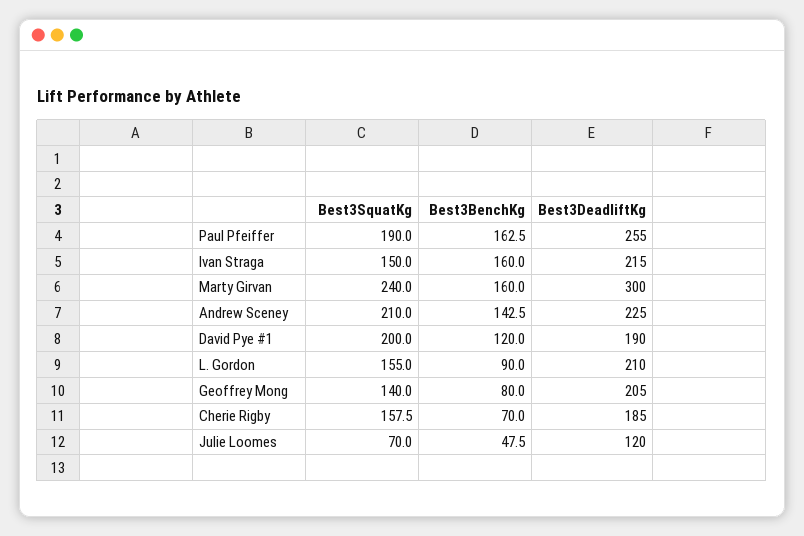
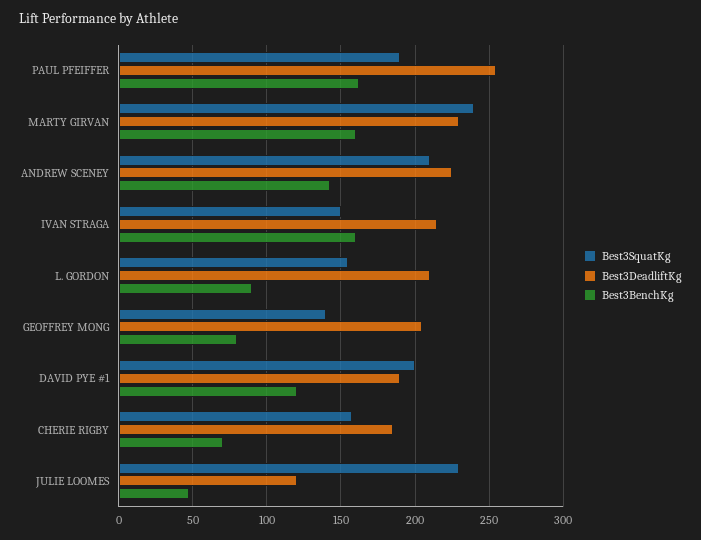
  {
    "Best3SquatKg": {
      "Paul Pfeiffer": 190,
      "Ivan Straga": 150,
      "Marty Girvan": 240,
      "Andrew Sceney": 210,
      "David Pye #1": 200,
      "L. Gordon": 155,
      "Geoffrey Mong": 140,
      "Cherie Rigby": 157.5,
-     "Julie Loomes": 70
+     "Julie Loomes": 230
    },
    "Best3BenchKg": {
      "Paul Pfeiffer": 162.5,
      "Ivan Straga": 160,
      "Marty Girvan": 160,
      "Andrew Sceney": 142.5,
      "David Pye #1": 120,
      "L. Gordon": 90,
      "Geoffrey Mong": 80,
      "Cherie Rigby": 70,
      "Julie Loomes": 47.5
    },
    "Best3DeadliftKg": {
      "Paul Pfeiffer": 255,
      "Ivan Straga": 215,
-     "Marty Girvan": 300,
+     "Marty Girvan": 230,
      "Andrew Sceney": 225,
      "David Pye #1": 190,
      "L. Gordon": 210,
      "Geoffrey Mong": 205,
      "Cherie Rigby": 185,
      "Julie Loomes": 120
    }
  }

